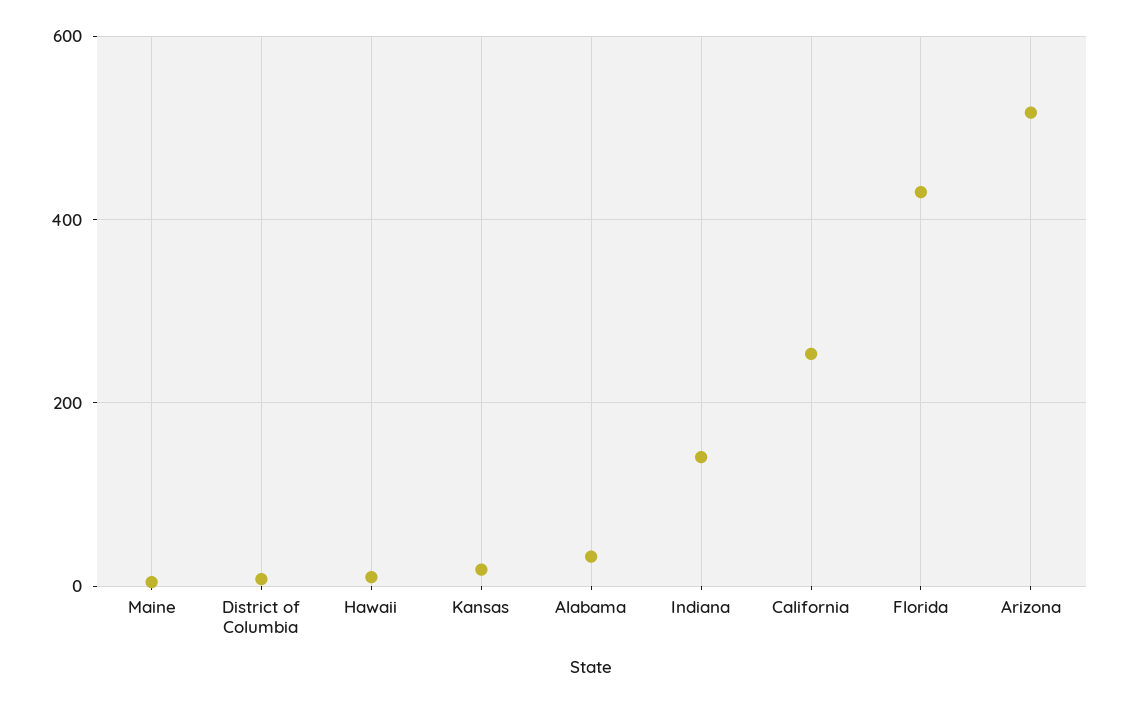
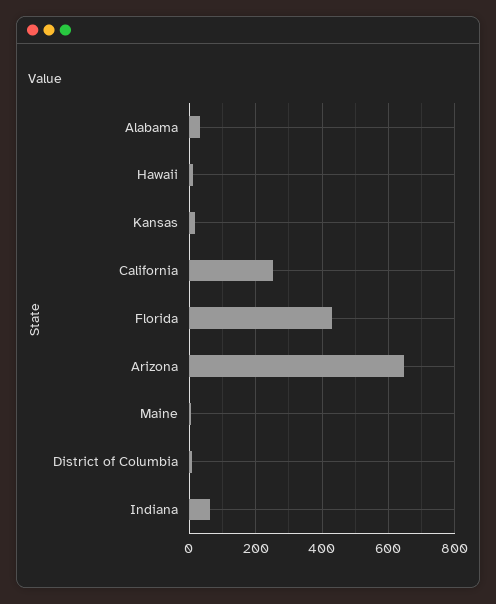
  {
    "Maine": 0,
    "District of Columbia": 0,
    "Hawaii": 0,
    "Kansas": 20,
    "Alabama": 40,
-   "Indiana": 140,
+   "Indiana": 60,
    "California": 260,
    "Florida": 440,
-   "Arizona": 520
+   "Arizona": 640
  }

